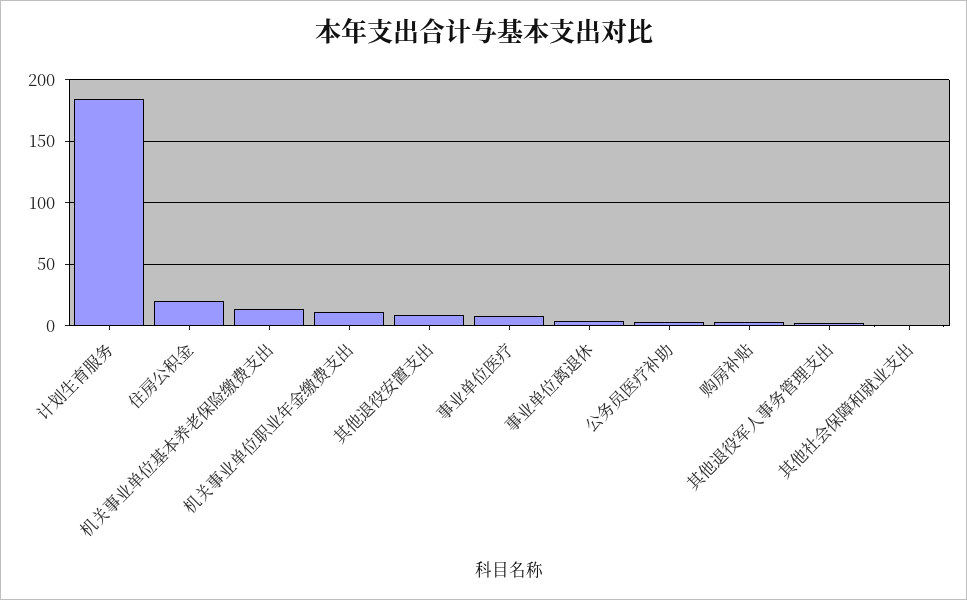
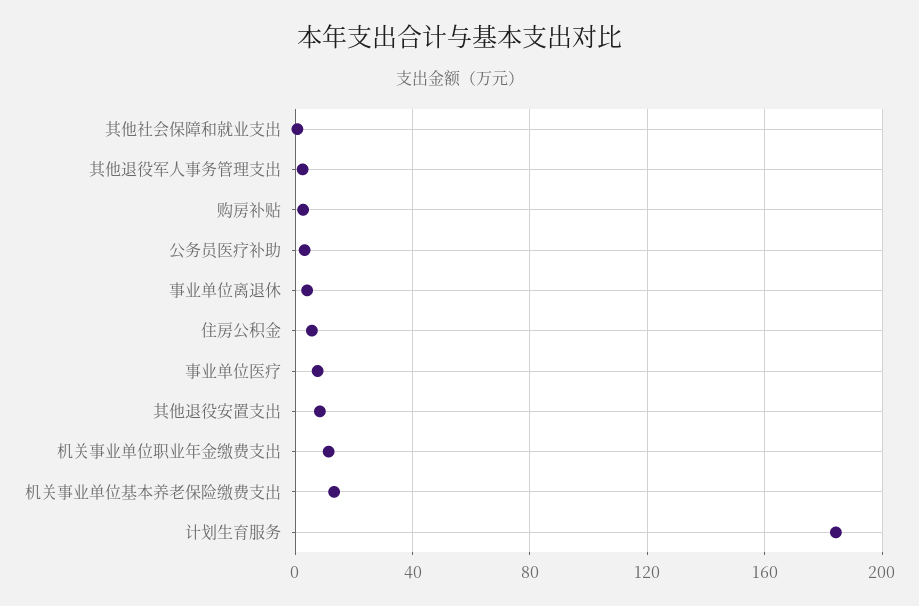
  {
    "计划生育服务": 185,
-   "住房公积金": 20,
+   "住房公积金": 5,
    "机关事业单位基本养老保险缴费支出": 15,
    "机关事业单位职业年金缴费支出": 10,
    "其他退役安置支出": 10,
    "事业单位医疗": 10,
    "事业单位离退休": 5,
    "公务员医疗补助": 5,
    "购房补贴": 5,
    "其他退役军人事务管理支出": 5,
    "其他社会保障和就业支出": 0
  }

